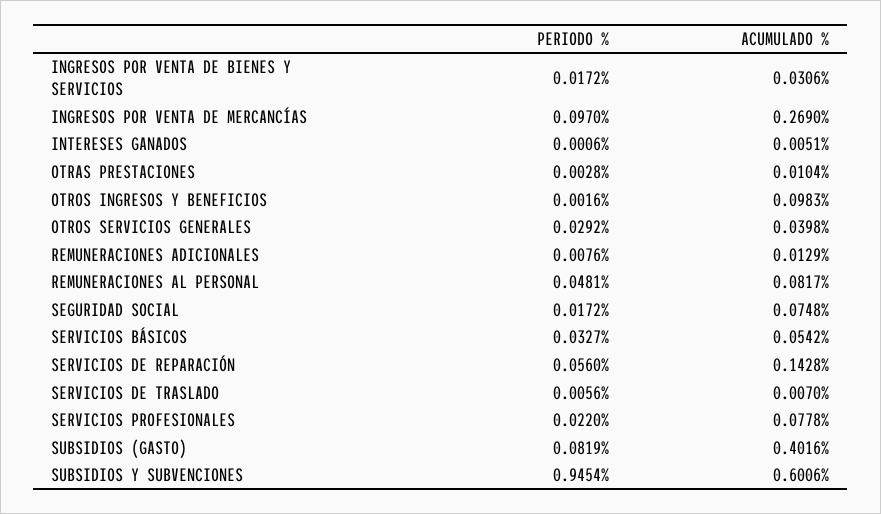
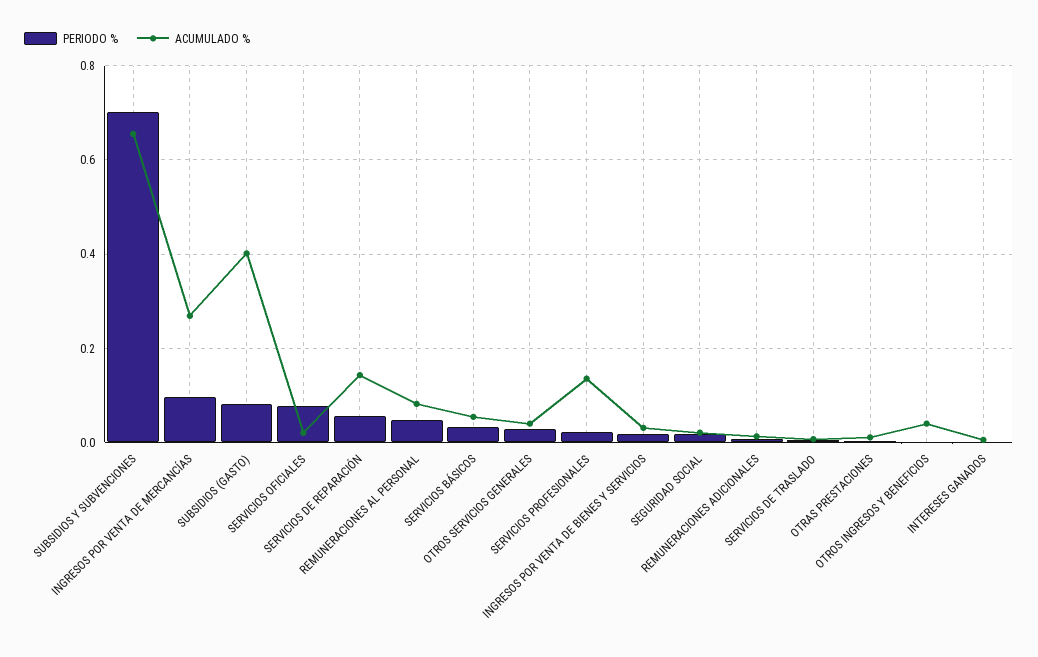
  {
    "PERIODO %": {
      "INGRESOS POR VENTA DE BIENES Y SERVICIOS": 0.0172,
      "INGRESOS POR VENTA DE MERCANCÍAS": 0.097,
      "INTERESES GANADOS": 0.0006,
      "OTRAS PRESTACIONES": 0.0028,
      "OTROS INGRESOS Y BENEFICIOS": 0.0016,
      "OTROS SERVICIOS GENERALES": 0.0292,
      "REMUNERACIONES ADICIONALES": 0.0076,
      "REMUNERACIONES AL PERSONAL": 0.0481,
      "SEGURIDAD SOCIAL": 0.0172,
      "SERVICIOS BÁSICOS": 0.0327,
      "SERVICIOS DE REPARACIÓN": 0.056,
      "SERVICIOS DE TRASLADO": 0.0056,
      "SERVICIOS PROFESIONALES": 0.022,
      "SUBSIDIOS (GASTO)": 0.0819,
-     "SUBSIDIOS Y SUBVENCIONES": 0.9454
+     "SUBSIDIOS Y SUBVENCIONES": 0.7,
+     "SERVICIOS OFICIALES": 0.08
    },
    "ACUMULADO %": {
      "INGRESOS POR VENTA DE BIENES Y SERVICIOS": 0.0306,
      "INGRESOS POR VENTA DE MERCANCÍAS": 0.269,
      "INTERESES GANADOS": 0.0051,
      "OTRAS PRESTACIONES": 0.0104,
-     "OTROS INGRESOS Y BENEFICIOS": 0.0983,
+     "OTROS INGRESOS Y BENEFICIOS": 0.04,
      "OTROS SERVICIOS GENERALES": 0.0398,
      "REMUNERACIONES ADICIONALES": 0.0129,
      "REMUNERACIONES AL PERSONAL": 0.0817,
-     "SEGURIDAD SOCIAL": 0.0748,
+     "SEGURIDAD SOCIAL": 0.02,
      "SERVICIOS BÁSICOS": 0.0542,
      "SERVICIOS DE REPARACIÓN": 0.1428,
      "SERVICIOS DE TRASLADO": 0.007,
-     "SERVICIOS PROFESIONALES": 0.0778,
+     "SERVICIOS PROFESIONALES": 0.14,
      "SUBSIDIOS (GASTO)": 0.4016,
-     "SUBSIDIOS Y SUBVENCIONES": 0.6006
+     "SUBSIDIOS Y SUBVENCIONES": 0.66,
+     "SERVICIOS OFICIALES": 0.02
    }
  }

